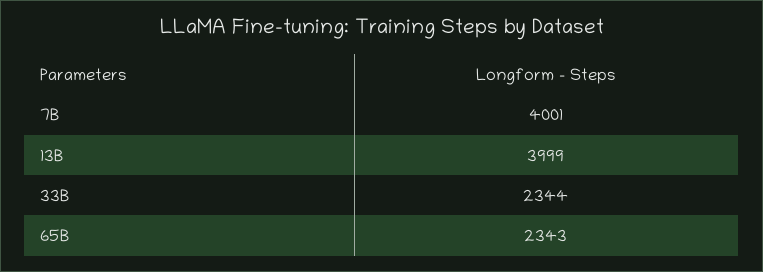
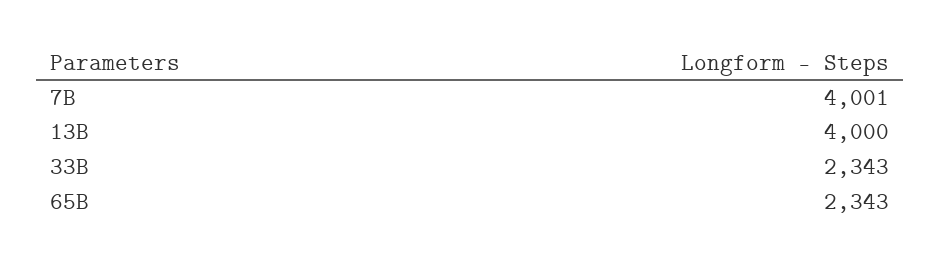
  {
    "7B": 4001,
-   "13B": 3999,
+   "13B": 4000,
-   "33B": 2344,
+   "33B": 2343,
    "65B": 2343
  }

